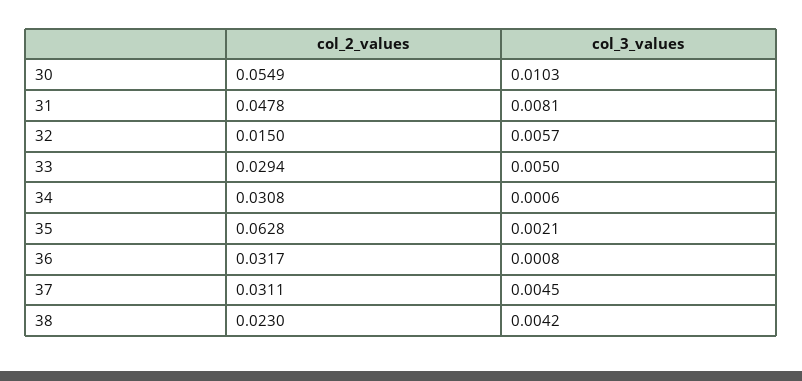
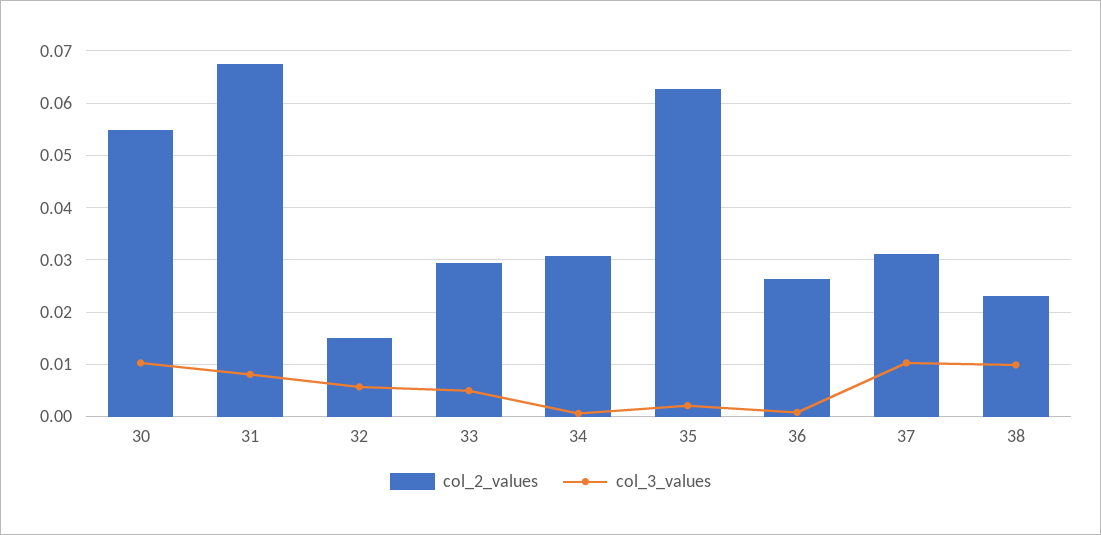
  {
    "col_2_values": {
      "30": 0.0549,
-     "31": 0.0478,
+     "31": 0.068,
      "32": 0.015,
      "33": 0.0294,
      "34": 0.0308,
      "35": 0.0628,
-     "36": 0.0317,
+     "36": 0.026,
      "37": 0.0311,
      "38": 0.023
    },
    "col_3_values": {
      "30": 0.0103,
      "31": 0.0081,
      "32": 0.0057,
      "33": 0.005,
      "34": 0.0006,
      "35": 0.0021,
      "36": 0.0008,
-     "37": 0.0045,
+     "37": 0.01,
-     "38": 0.0042
+     "38": 0.01
    }
  }

